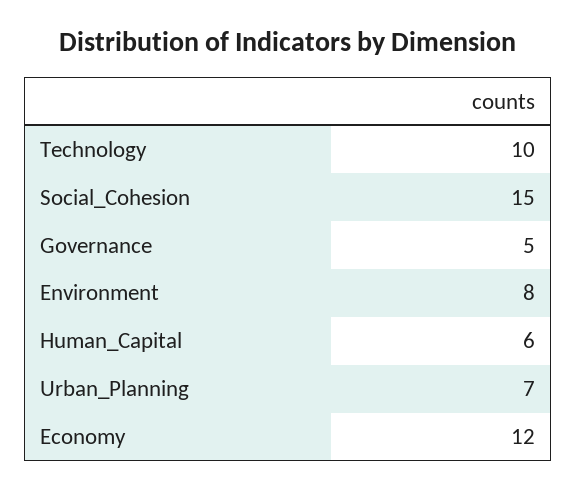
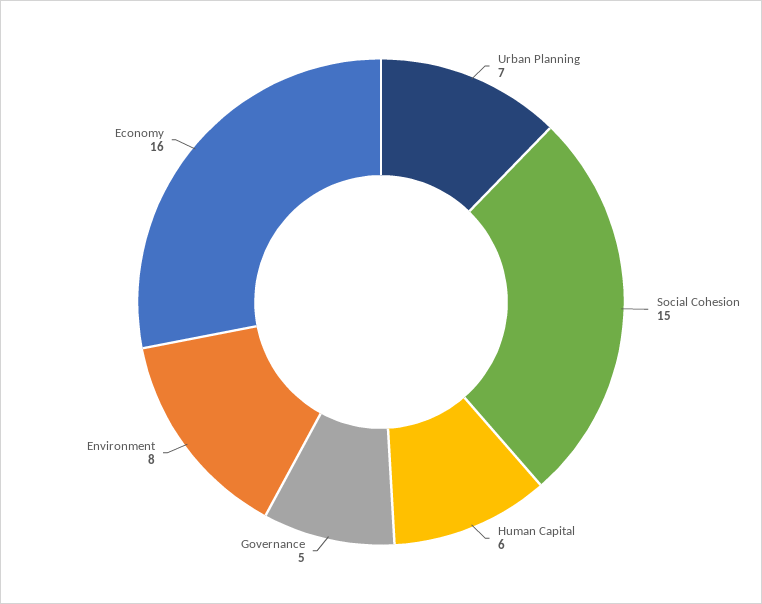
  {
-   "Technology": 10,
    "Social_Cohesion": 15,
    "Governance": 5,
    "Environment": 8,
    "Human_Capital": 6,
    "Urban_Planning": 7,
-   "Economy": 12
+   "Economy": 16
  }

